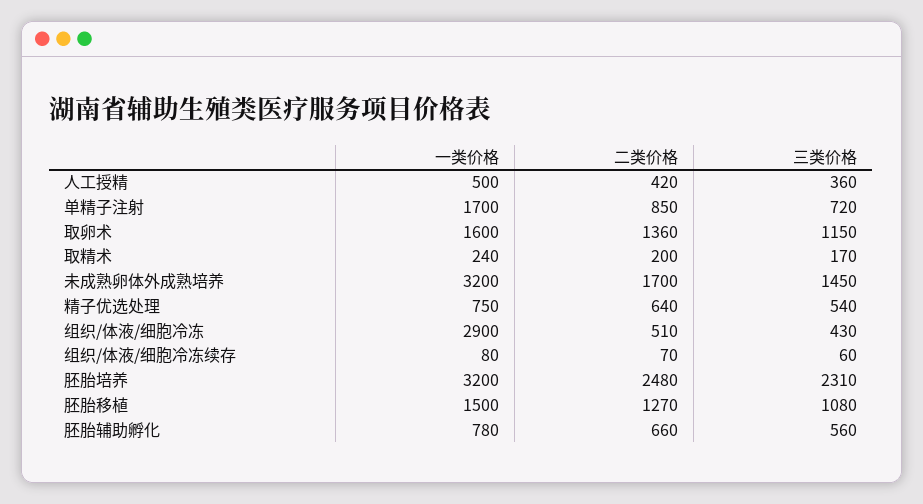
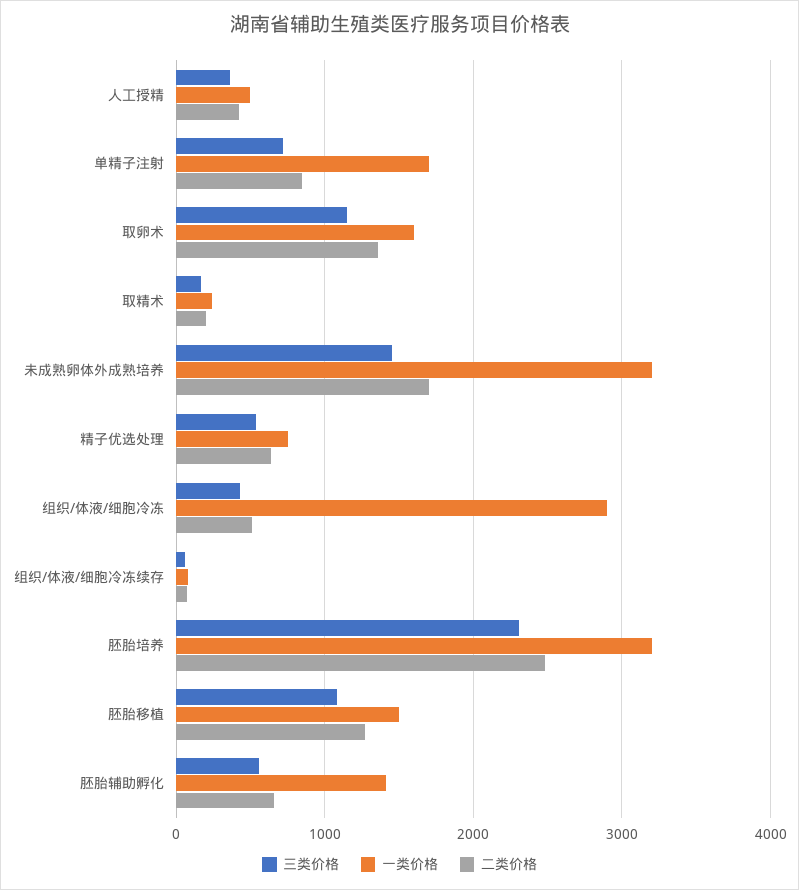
  {
    "一类价格": {
      "人工授精": 500,
      "单精子注射": 1700,
      "取卵术": 1600,
      "取精术": 240,
      "未成熟卵体外成熟培养": 3200,
      "精子优选处理": 750,
      "组织/体液/细胞冷冻": 2900,
      "组织/体液/细胞冷冻续存": 80,
      "胚胎培养": 3200,
      "胚胎移植": 1500,
-     "胚胎辅助孵化": 780
+     "胚胎辅助孵化": 1400
    },
    "二类价格": {
      "人工授精": 420,
      "单精子注射": 850,
      "取卵术": 1360,
      "取精术": 200,
      "未成熟卵体外成熟培养": 1700,
      "精子优选处理": 640,
      "组织/体液/细胞冷冻": 510,
      "组织/体液/细胞冷冻续存": 70,
      "胚胎培养": 2480,
      "胚胎移植": 1270,
      "胚胎辅助孵化": 660
    },
    "三类价格": {
      "人工授精": 360,
      "单精子注射": 720,
      "取卵术": 1150,
      "取精术": 170,
      "未成熟卵体外成熟培养": 1450,
      "精子优选处理": 540,
      "组织/体液/细胞冷冻": 430,
      "组织/体液/细胞冷冻续存": 60,
      "胚胎培养": 2310,
      "胚胎移植": 1080,
      "胚胎辅助孵化": 560
    }
  }

